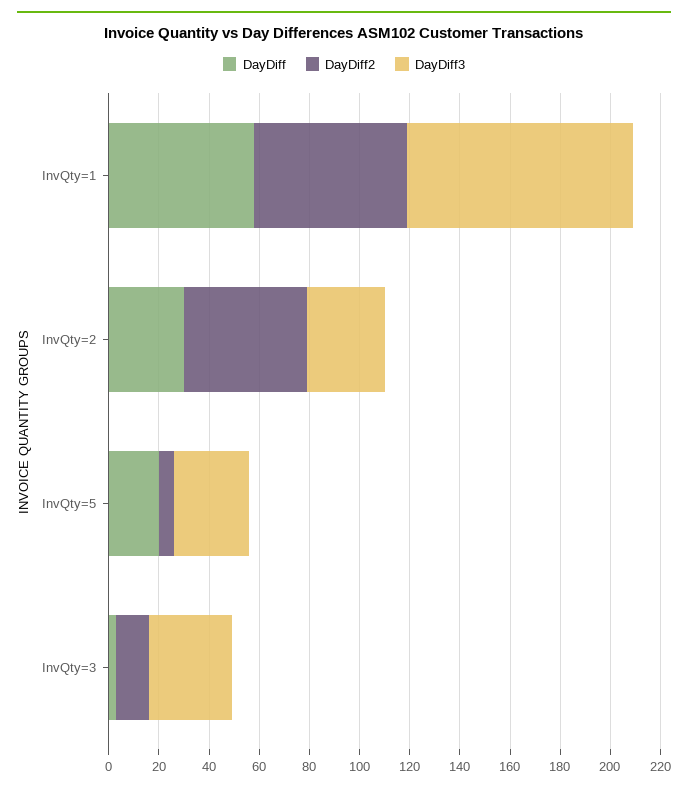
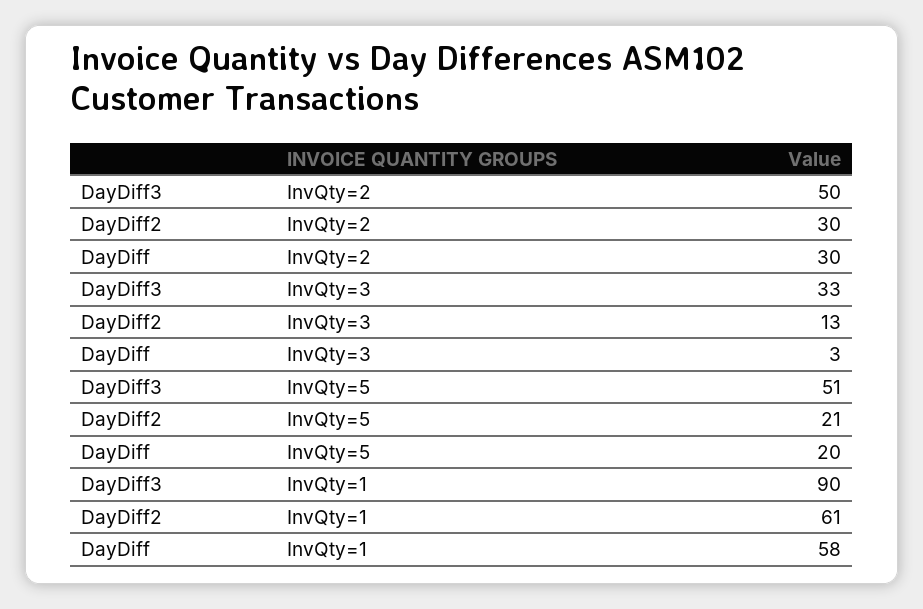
  {
    "DayDiff": {
      "InvQty=1": 58,
      "InvQty=2": 30,
      "InvQty=5": 20,
      "InvQty=3": 3
    },
    "DayDiff2": {
      "InvQty=1": 61,
-     "InvQty=2": 50,
+     "InvQty=2": 30,
-     "InvQty=5": 5,
+     "InvQty=5": 21,
      "InvQty=3": 13
    },
    "DayDiff3": {
      "InvQty=1": 90,
-     "InvQty=2": 30,
+     "InvQty=2": 50,
-     "InvQty=5": 30,
+     "InvQty=5": 51,
      "InvQty=3": 33
    }
  }

